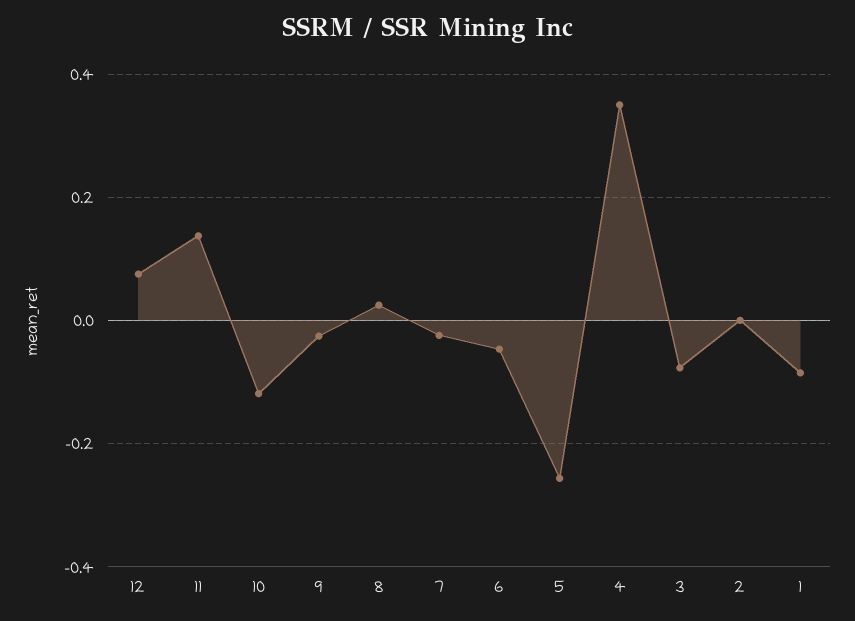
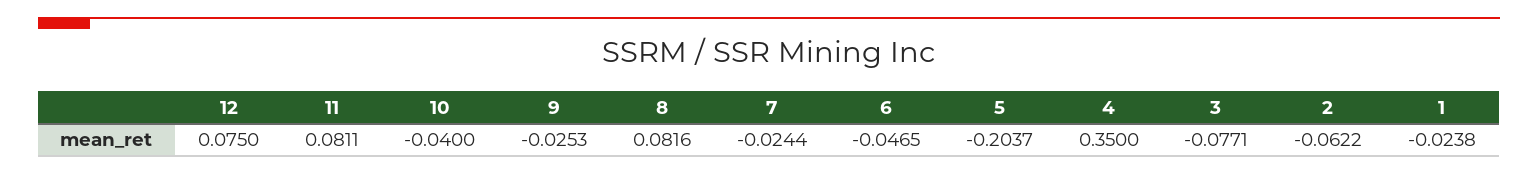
  {
    "12": 0.075,
-   "11": 0.14,
+   "11": 0.0811,
-   "10": -0.12,
+   "10": -0.04,
    "9": -0.0253,
-   "8": 0.02,
+   "8": 0.0816,
    "7": -0.0244,
    "6": -0.0465,
-   "5": -0.26,
+   "5": -0.2037,
    "4": 0.35,
    "3": -0.0771,
-   "2": 0,
+   "2": -0.0622,
-   "1": -0.08
+   "1": -0.0238
  }

